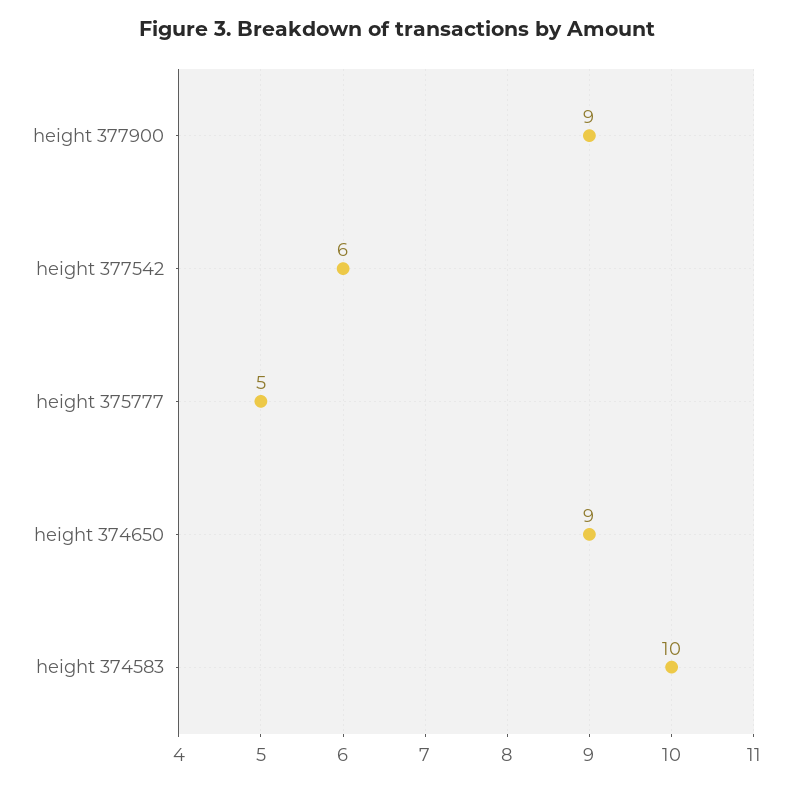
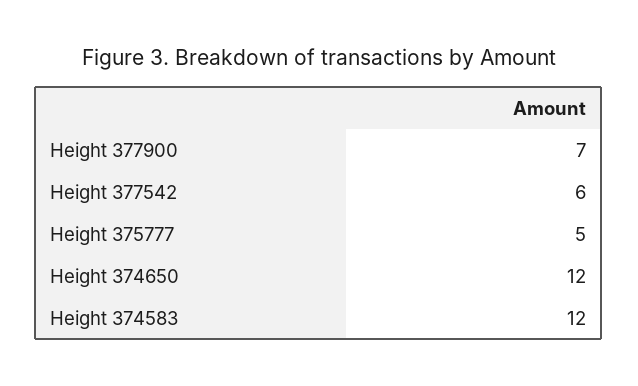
  {
-   "height 377900": 9,
+   "height 377900": 7,
    "height 377542": 6,
    "height 375777": 5,
-   "height 374650": 9,
+   "height 374650": 12,
-   "height 374583": 10
+   "height 374583": 12
  }

